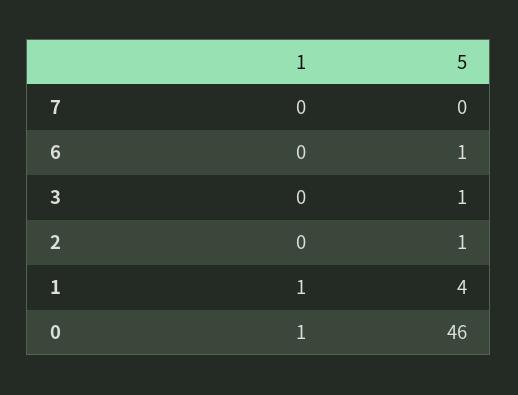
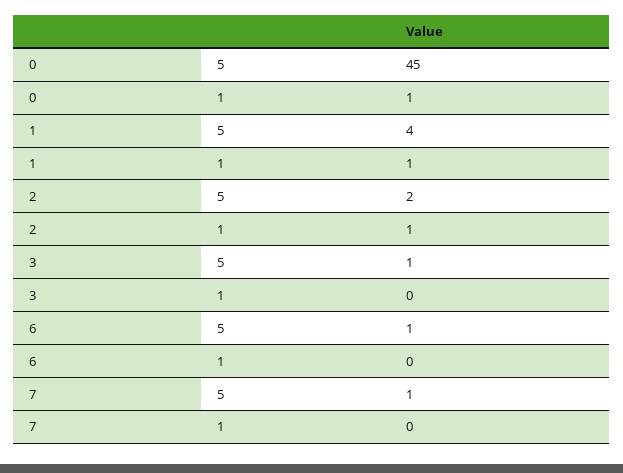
  {
    "1": {
      "7": 0,
      "6": 0,
      "3": 0,
-     "2": 0,
+     "2": 1,
      "1": 1,
      "0": 1
    },
    "5": {
-     "7": 0,
+     "7": 1,
      "6": 1,
      "3": 1,
-     "2": 1,
+     "2": 2,
      "1": 4,
-     "0": 46
+     "0": 45
    }
  }

